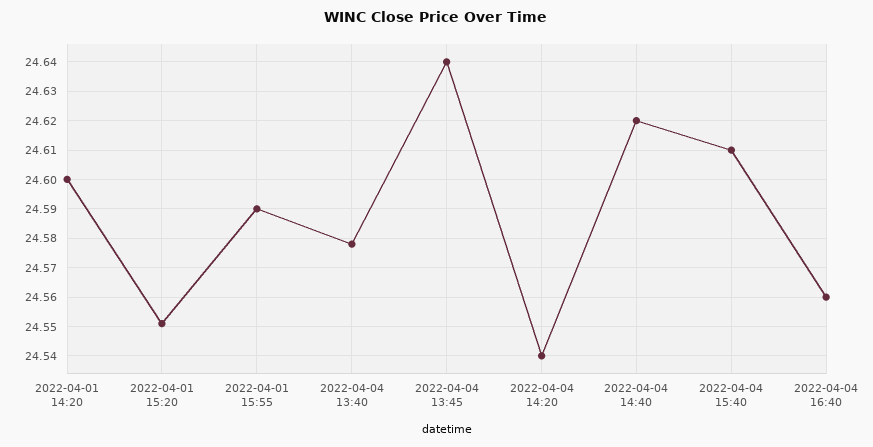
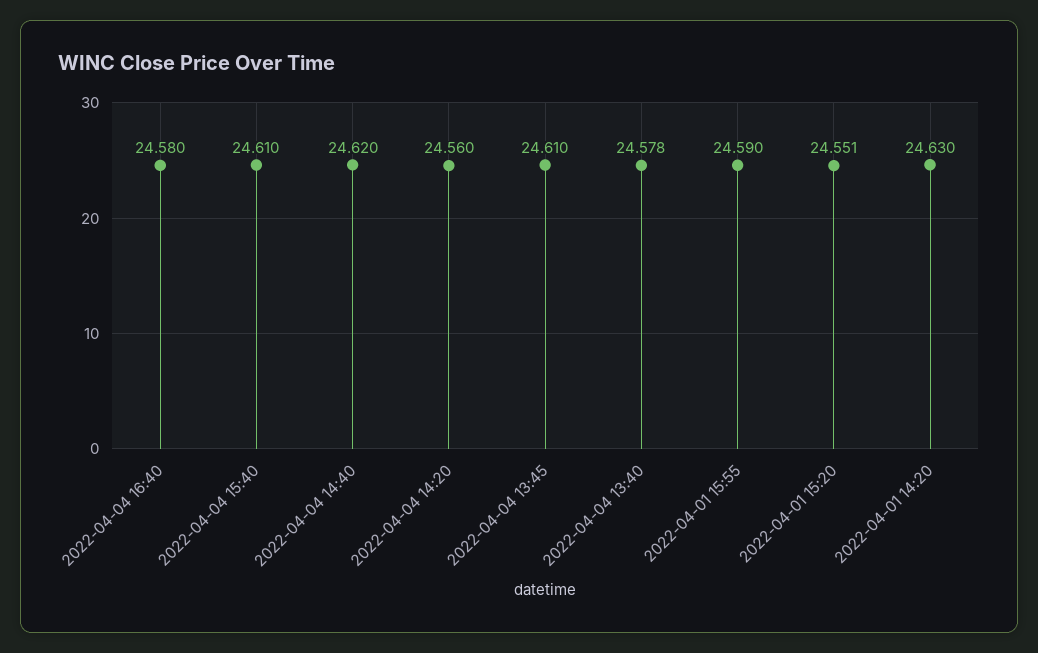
  {
-   "2022-04-01 14:20": 24.6,
+   "2022-04-01 14:20": 24.63,
    "2022-04-01 15:20": 24.551,
    "2022-04-01 15:55": 24.59,
    "2022-04-04 13:40": 24.578,
-   "2022-04-04 13:45": 24.64,
+   "2022-04-04 13:45": 24.61,
-   "2022-04-04 14:20": 24.54,
+   "2022-04-04 14:20": 24.56,
    "2022-04-04 14:40": 24.62,
    "2022-04-04 15:40": 24.61,
-   "2022-04-04 16:40": 24.56
+   "2022-04-04 16:40": 24.58
  }

